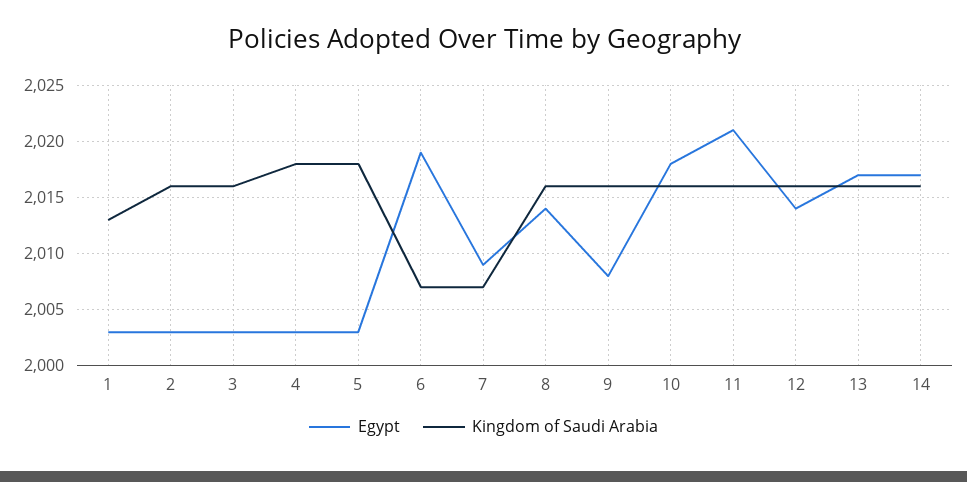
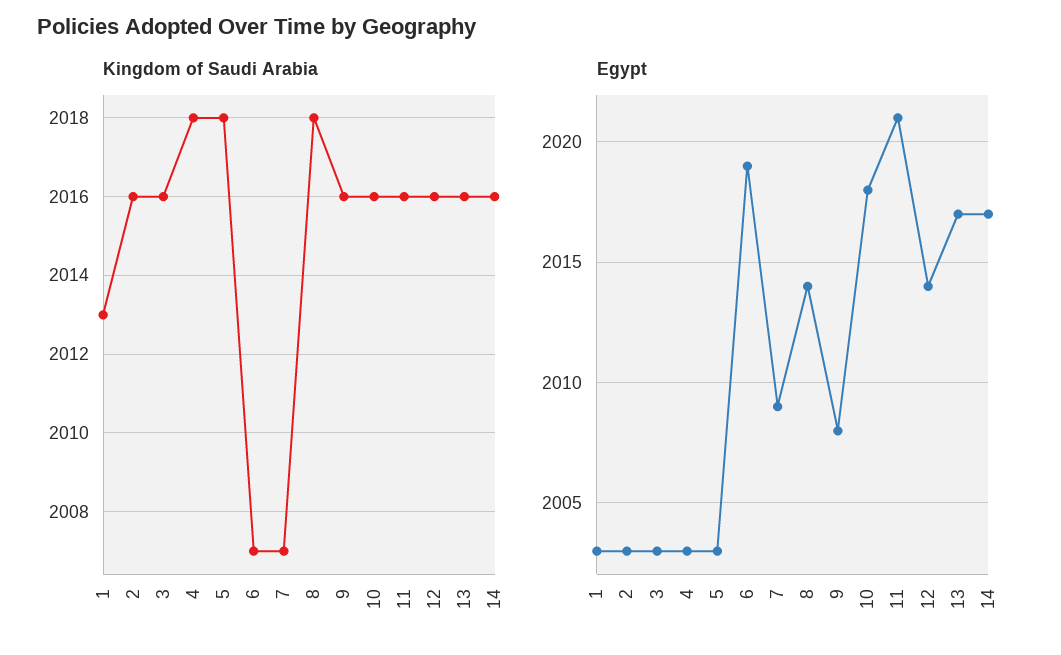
  {
    "Egypt": {
      "1": 2003,
      "2": 2003,
      "3": 2003,
      "4": 2003,
      "5": 2003,
      "6": 2019,
      "7": 2009,
      "8": 2014,
      "9": 2008,
      "10": 2018,
      "11": 2021,
      "12": 2014,
      "13": 2017,
      "14": 2017
    },
    "Kingdom of Saudi Arabia": {
      "1": 2013,
      "2": 2016,
      "3": 2016,
      "4": 2018,
      "5": 2018,
      "6": 2007,
      "7": 2007,
-     "8": 2016,
+     "8": 2018,
      "9": 2016,
      "10": 2016,
      "11": 2016,
      "12": 2016,
      "13": 2016,
      "14": 2016
    }
  }

